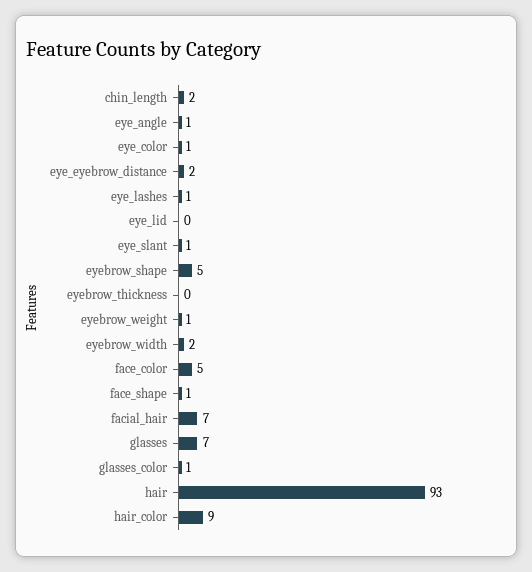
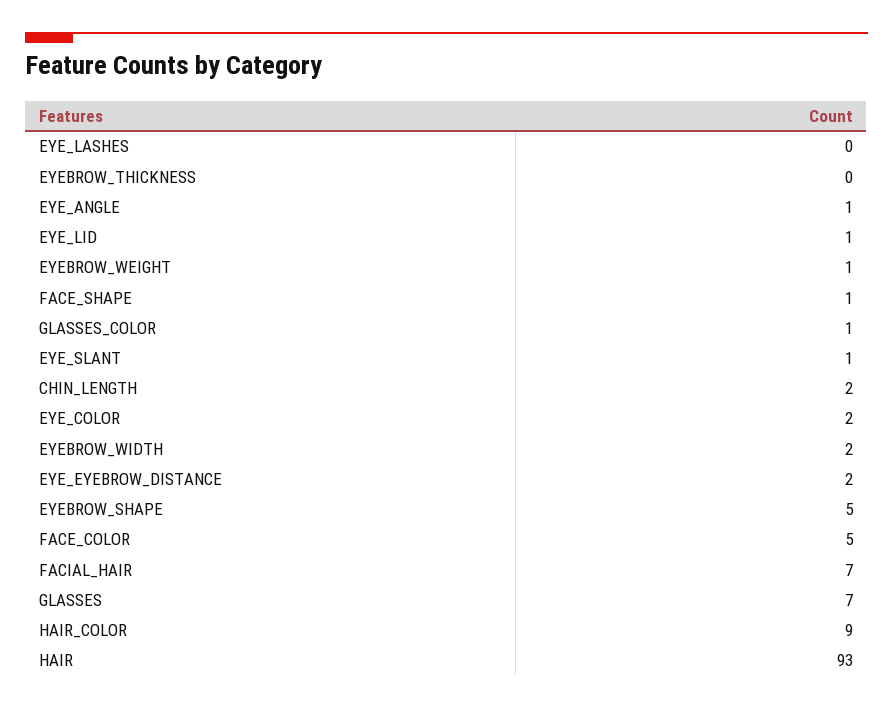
  {
    "chin_length": 2,
    "eye_angle": 1,
-   "eye_color": 1,
+   "eye_color": 2,
    "eye_eyebrow_distance": 2,
-   "eye_lashes": 1,
+   "eye_lashes": 0,
-   "eye_lid": 0,
+   "eye_lid": 1,
    "eye_slant": 1,
    "eyebrow_shape": 5,
    "eyebrow_thickness": 0,
    "eyebrow_weight": 1,
    "eyebrow_width": 2,
    "face_color": 5,
    "face_shape": 1,
    "facial_hair": 7,
    "glasses": 7,
    "glasses_color": 1,
    "hair": 93,
    "hair_color": 9
  }

